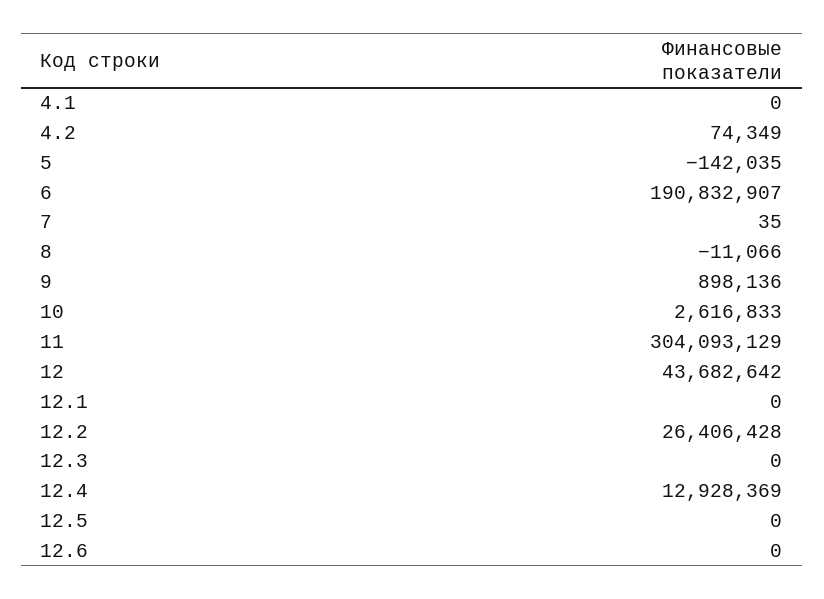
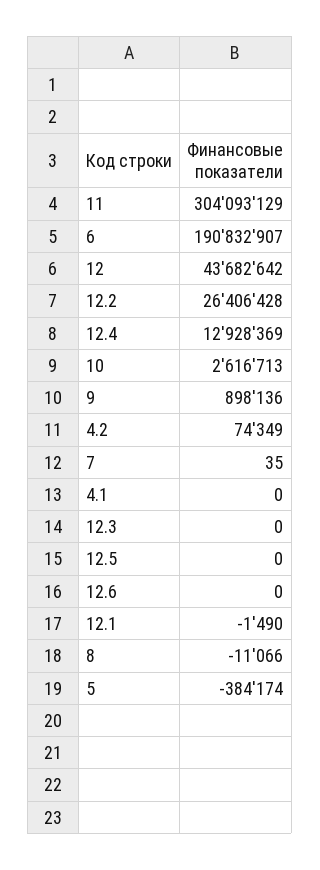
  {
    "4.1": 0,
    "4.2": 74349,
-   "5": -142035,
+   "5": -384174,
    "6": 190832907,
    "7": 35,
    "8": -11066,
    "9": 898136,
-   "10": 2616833,
+   "10": 2616713,
    "11": 304093129,
    "12": 43682642,
-   "12.1": 0,
+   "12.1": -1490,
    "12.2": 26406428,
    "12.3": 0,
    "12.4": 12928369,
    "12.5": 0,
    "12.6": 0
  }

